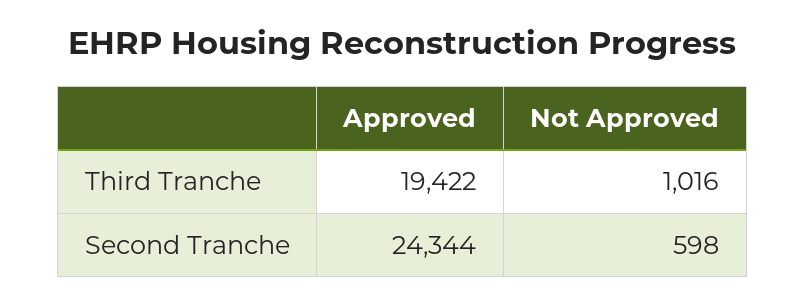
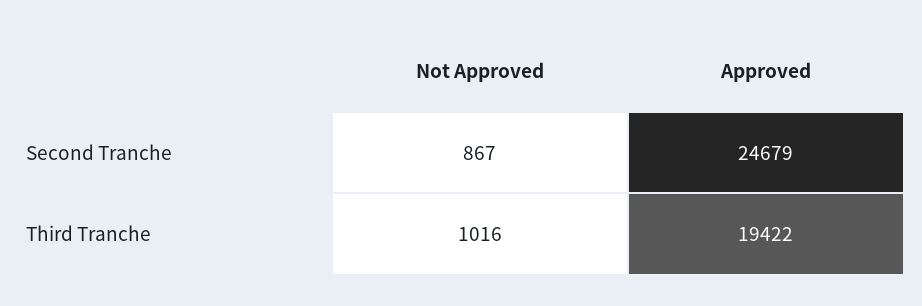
  {
    "Approved": {
      "Third Tranche": 19422,
-     "Second Tranche": 24344
+     "Second Tranche": 24679
    },
    "Not Approved": {
      "Third Tranche": 1016,
-     "Second Tranche": 598
+     "Second Tranche": 867
    }
  }

